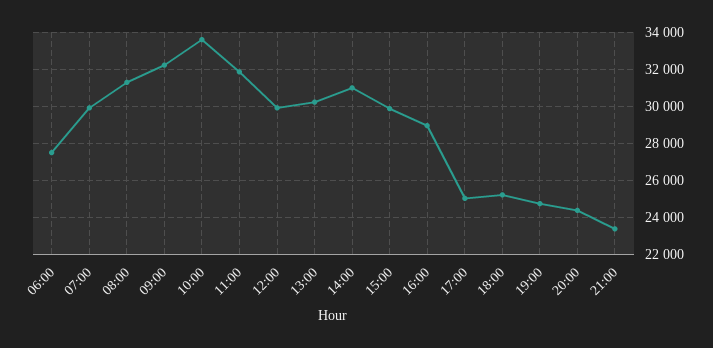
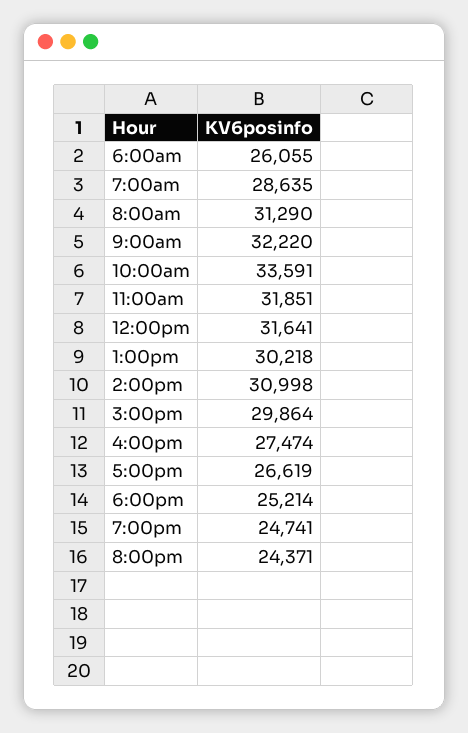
  {
-   "06:00": 27500,
+   "06:00": 26055,
-   "07:00": 30000,
+   "07:00": 28635,
    "08:00": 31290,
    "09:00": 32220,
    "10:00": 33591,
    "11:00": 31851,
-   "12:00": 30000,
+   "12:00": 31641,
    "13:00": 30218,
    "14:00": 30998,
    "15:00": 29864,
-   "16:00": 29000,
+   "16:00": 27474,
-   "17:00": 25000,
+   "17:00": 26619,
    "18:00": 25214,
    "19:00": 24741,
-   "20:00": 24371,
+   "20:00": 24371
-   "21:00": 23500
  }

